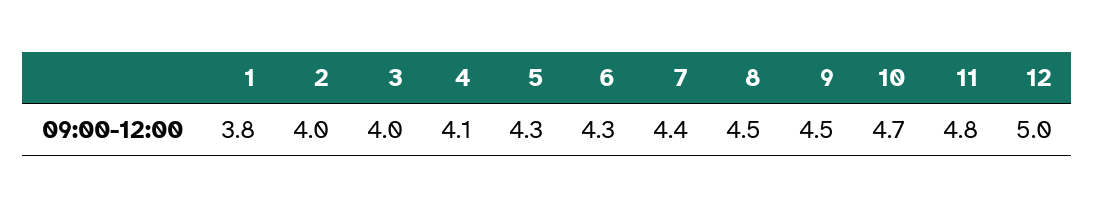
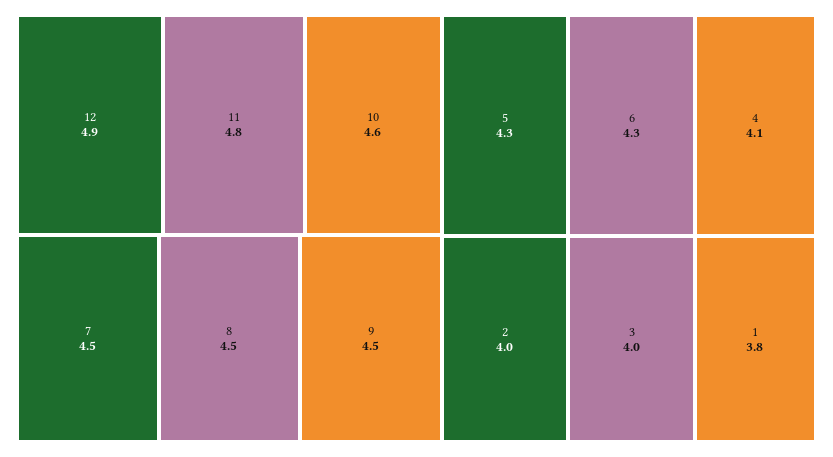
  {
    "1": 3.8,
    "2": 4,
    "3": 4,
    "4": 4.1,
    "5": 4.3,
    "6": 4.3,
-   "7": 4.4,
+   "7": 4.5,
    "8": 4.5,
    "9": 4.5,
-   "10": 4.7,
+   "10": 4.6,
    "11": 4.8,
-   "12": 5
+   "12": 4.9
  }

